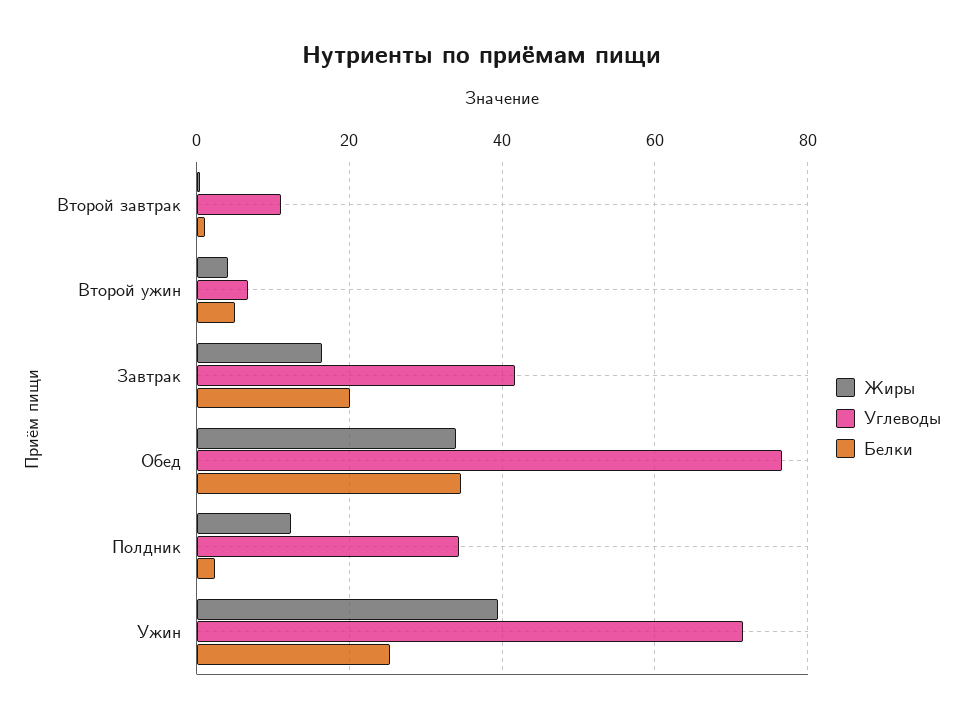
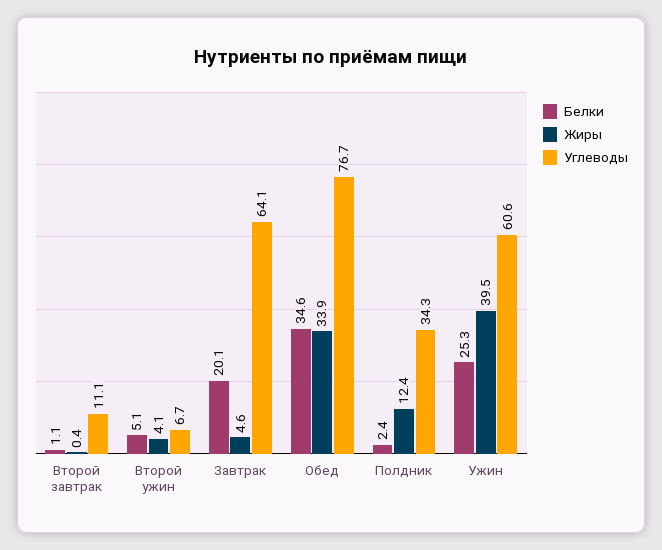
  {
    "Жиры": {
      "Второй завтрак": 0.4,
      "Второй ужин": 4.1,
-     "Завтрак": 16,
+     "Завтрак": 4.6,
      "Обед": 33.9,
      "Полдник": 12.4,
      "Ужин": 39.5
    },
    "Углеводы": {
      "Второй завтрак": 11.1,
      "Второй ужин": 6.7,
-     "Завтрак": 42,
+     "Завтрак": 64.1,
      "Обед": 76.7,
      "Полдник": 34.3,
-     "Ужин": 72
+     "Ужин": 60.6
    },
    "Белки": {
      "Второй завтрак": 1.1,
      "Второй ужин": 5.1,
      "Завтрак": 20.1,
      "Обед": 34.6,
      "Полдник": 2.4,
      "Ужин": 25.3
    }
  }

